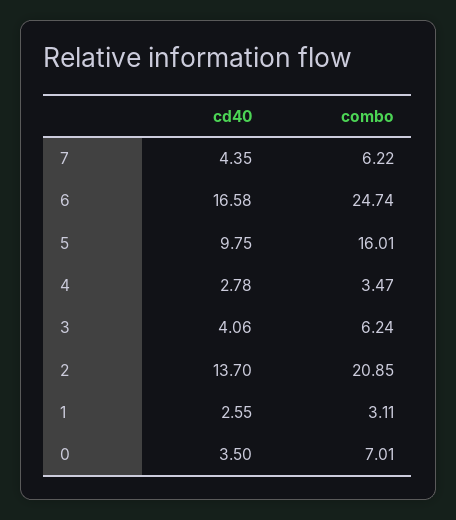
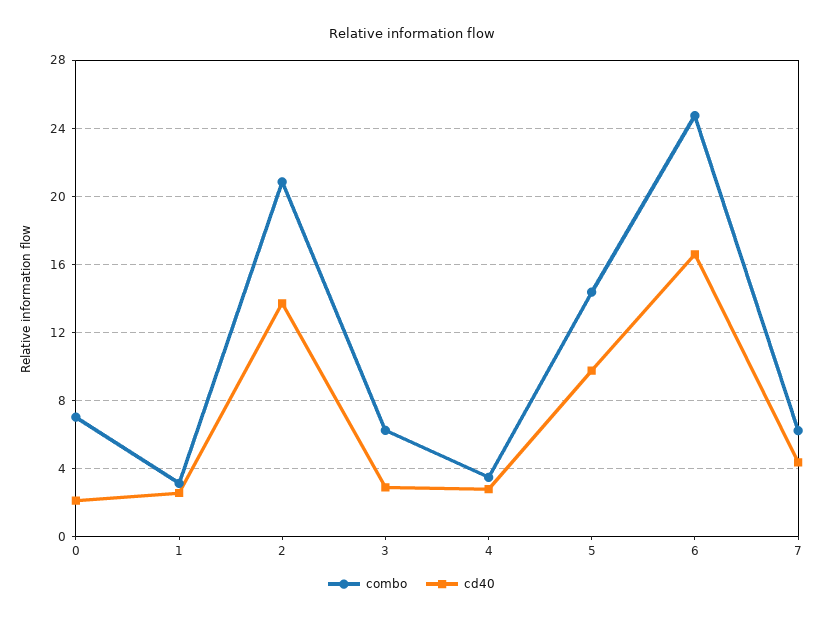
  {
    "cd40": {
      "7": 4.35,
      "6": 16.58,
      "5": 9.75,
      "4": 2.78,
-     "3": 4.06,
+     "3": 3,
      "2": 13.7,
      "1": 2.55,
-     "0": 3.5
+     "0": 2
    },
    "combo": {
      "7": 6.22,
      "6": 24.74,
-     "5": 16.01,
+     "5": 14.5,
      "4": 3.47,
      "3": 6.24,
      "2": 20.85,
      "1": 3.11,
      "0": 7.01
    }
  }

